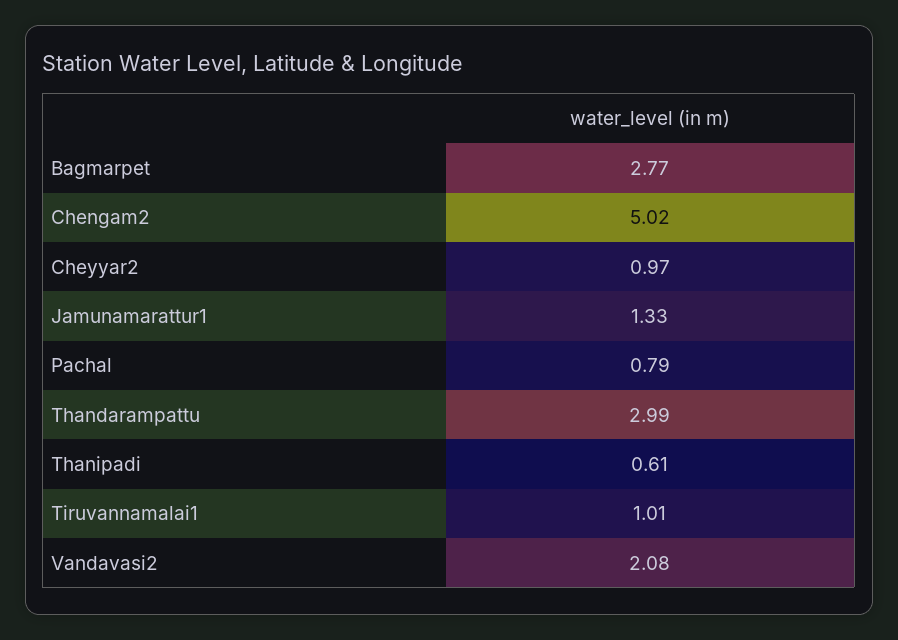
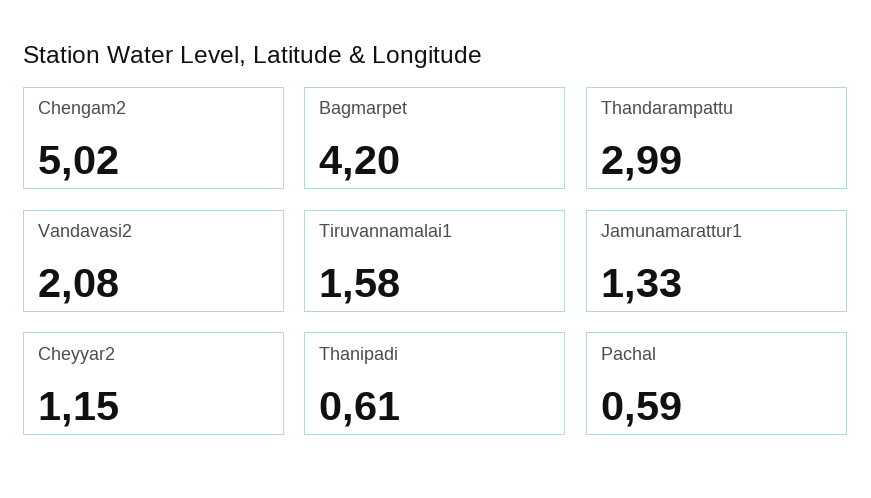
  {
-   "Bagmarpet": 2.77,
+   "Bagmarpet": 4.2,
    "Chengam2": 5.02,
-   "Cheyyar2": 0.97,
+   "Cheyyar2": 1.15,
    "Jamunamarattur1": 1.33,
-   "Pachal": 0.79,
+   "Pachal": 0.59,
    "Thandarampattu": 2.99,
    "Thanipadi": 0.61,
-   "Tiruvannamalai1": 1.01,
+   "Tiruvannamalai1": 1.58,
    "Vandavasi2": 2.08
  }

